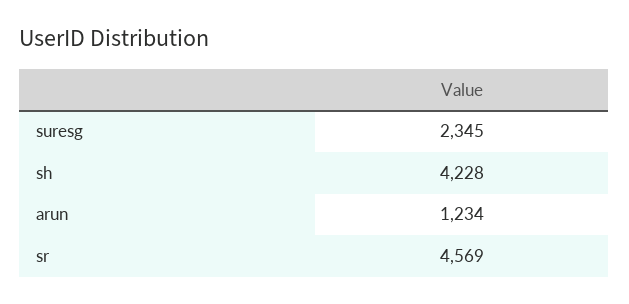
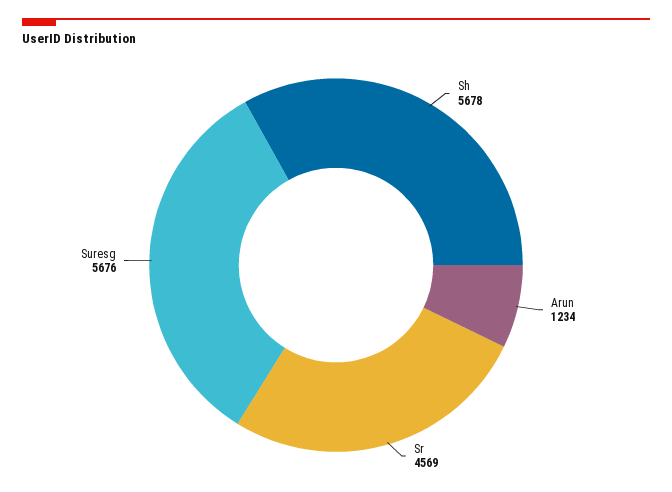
  {
-   "suresg": 2345,
+   "suresg": 5676,
-   "sh": 4228,
+   "sh": 5678,
    "arun": 1234,
    "sr": 4569
  }

